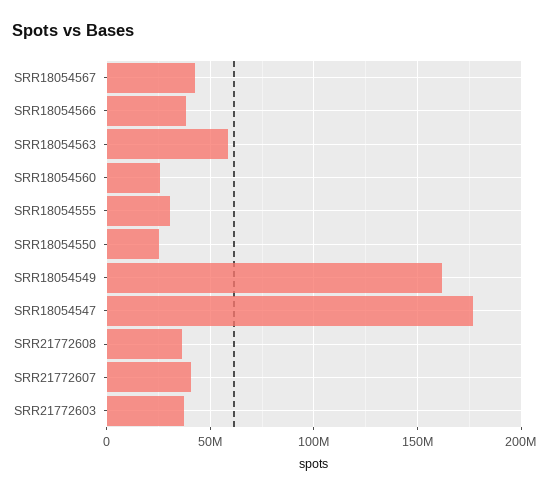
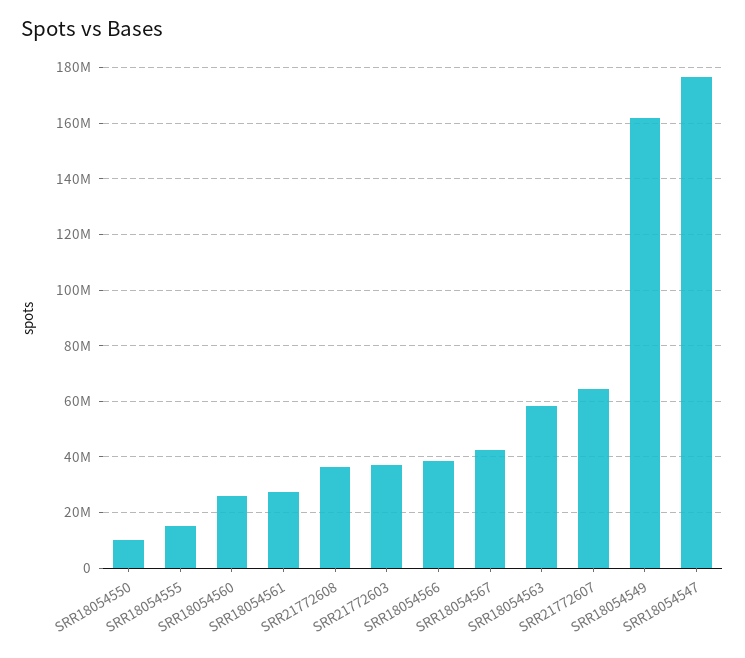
  {
    "SRR18054567": 42500000,
    "SRR18054566": 37500000,
    "SRR18054563": 57500000,
    "SRR18054560": 25000000,
-   "SRR18054555": 30000000,
+   "SRR18054555": 15000000,
-   "SRR18054550": 25000000,
+   "SRR18054550": 10000000,
    "SRR18054549": 162500000,
    "SRR18054547": 177500000,
    "SRR21772608": 37500000,
-   "SRR21772607": 40000000,
+   "SRR21772607": 65000000,
-   "SRR21772603": 37500000
+   "SRR21772603": 37500000,
+   "SRR18054561": 27500000
  }

